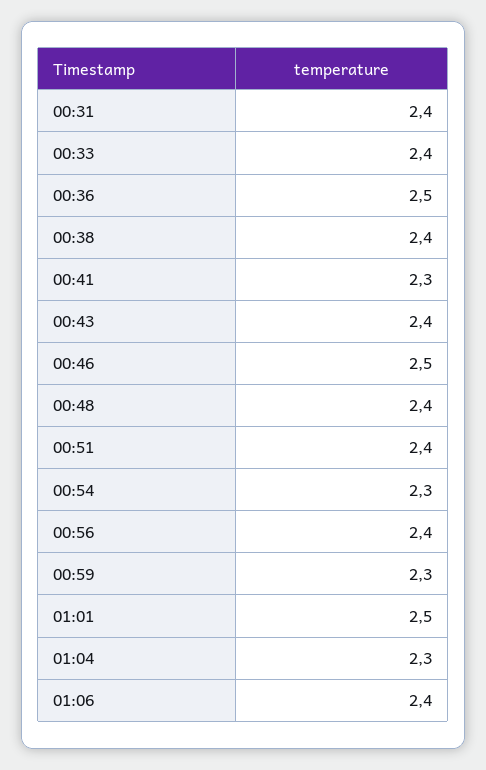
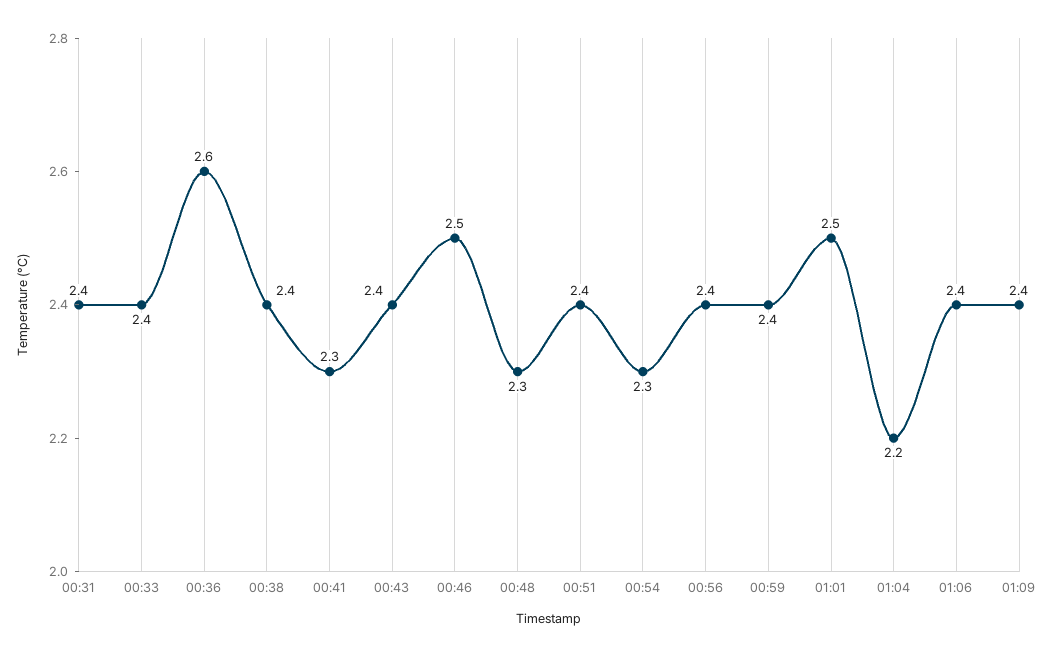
  {
    "00:31": 2.4,
    "00:33": 2.4,
-   "00:36": 2.5,
+   "00:36": 2.6,
    "00:38": 2.4,
    "00:41": 2.3,
    "00:43": 2.4,
    "00:46": 2.5,
-   "00:48": 2.4,
+   "00:48": 2.3,
    "00:51": 2.4,
    "00:54": 2.3,
    "00:56": 2.4,
-   "00:59": 2.3,
+   "00:59": 2.4,
    "01:01": 2.5,
-   "01:04": 2.3,
+   "01:04": 2.2,
-   "01:06": 2.4
+   "01:06": 2.4,
+   "01:09": 2.4
  }

